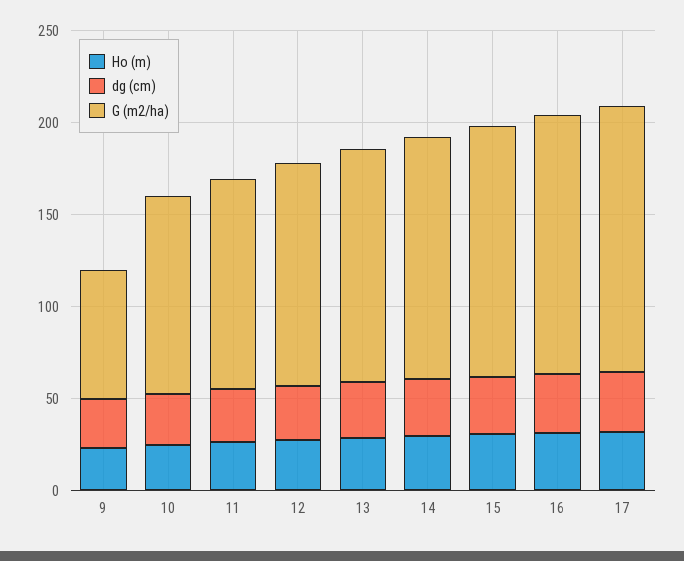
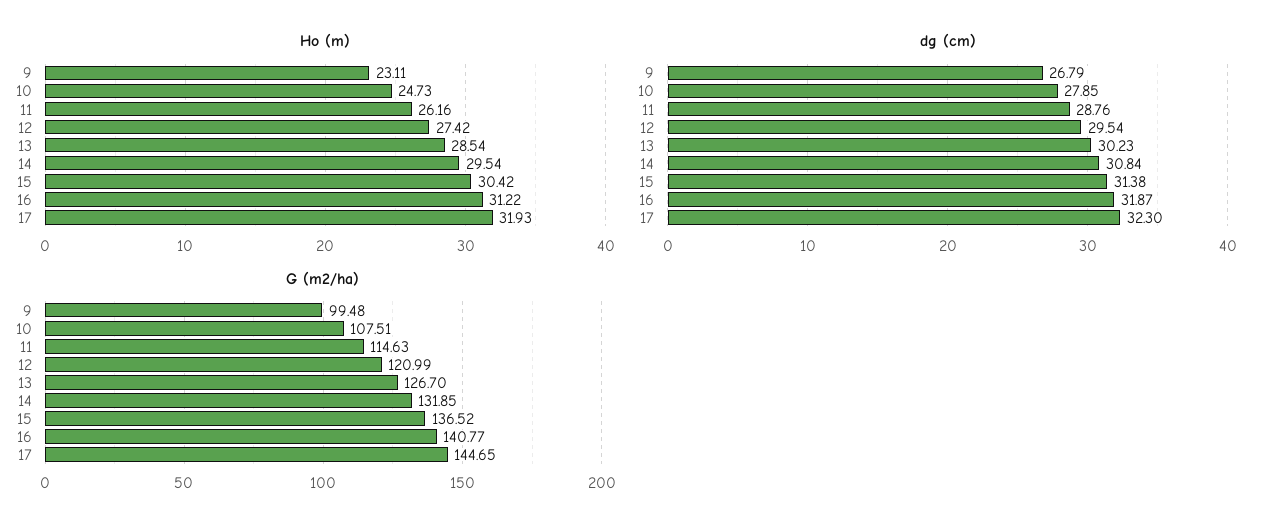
  {
    "Ho (m)": {
      "9": 23.11,
      "10": 24.73,
      "11": 26.16,
      "12": 27.42,
      "13": 28.54,
      "14": 29.54,
      "15": 30.42,
      "16": 31.22,
      "17": 31.93
    },
    "dg (cm)": {
      "9": 26.79,
      "10": 27.85,
      "11": 28.76,
      "12": 29.54,
      "13": 30.23,
      "14": 30.84,
      "15": 31.38,
      "16": 31.87,
      "17": 32.3
    },
    "G (m2/ha)": {
-     "9": 70,
+     "9": 99.48,
      "10": 107.51,
      "11": 114.63,
      "12": 120.99,
      "13": 126.7,
      "14": 131.85,
      "15": 136.52,
      "16": 140.77,
      "17": 144.65
    }
  }

